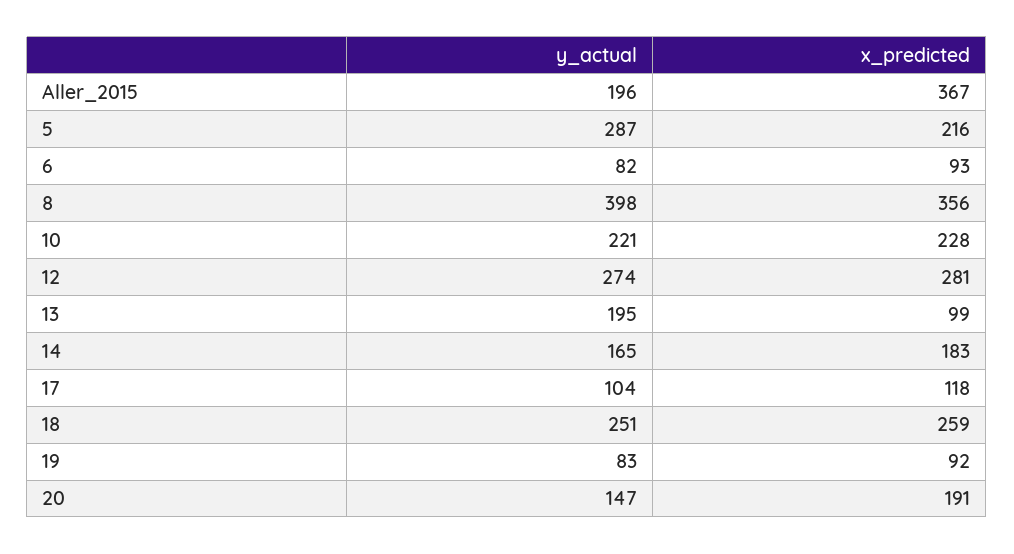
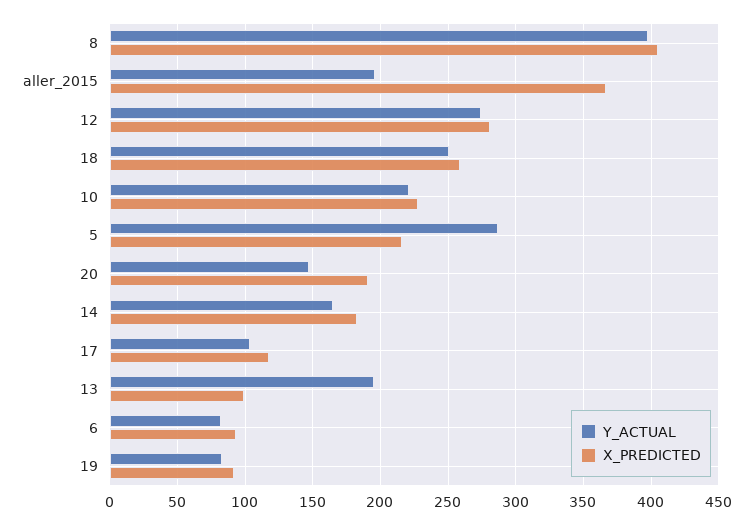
  {
    "y_actual": {
      "Aller_2015": 196,
      "5": 287,
      "6": 82,
      "8": 398,
      "10": 221,
      "12": 274,
      "13": 195,
      "14": 165,
      "17": 104,
      "18": 251,
      "19": 83,
      "20": 147
    },
    "x_predicted": {
      "Aller_2015": 367,
      "5": 216,
      "6": 93,
-     "8": 356,
+     "8": 405,
      "10": 228,
      "12": 281,
      "13": 99,
      "14": 183,
      "17": 118,
      "18": 259,
      "19": 92,
      "20": 191
    }
  }

